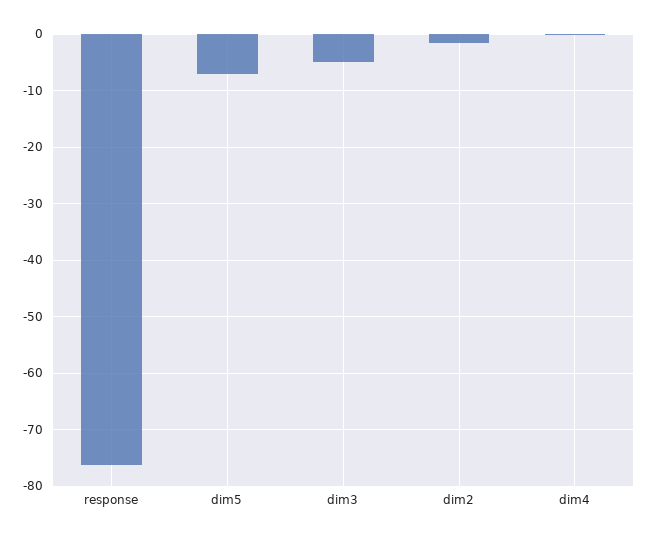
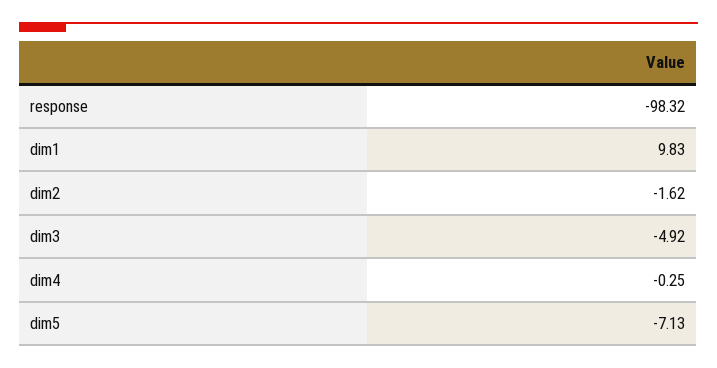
  {
-   "response": -76,
+   "response": -98.32,
    "dim5": -7.13,
    "dim3": -4.92,
    "dim2": -1.62,
-   "dim4": -0.25
+   "dim4": -0.25,
+   "dim1": 9.83
  }

